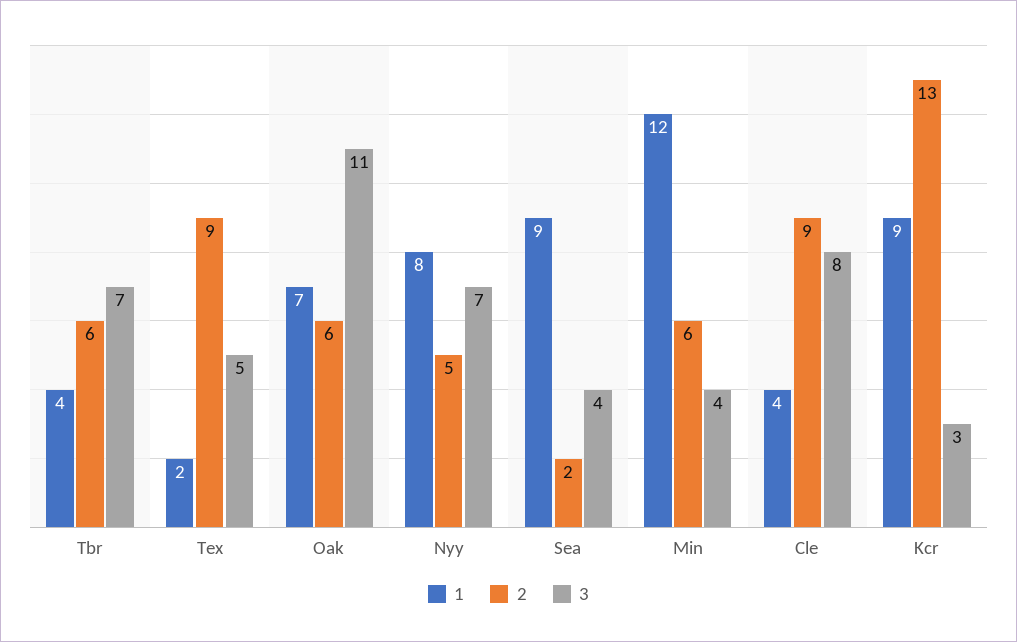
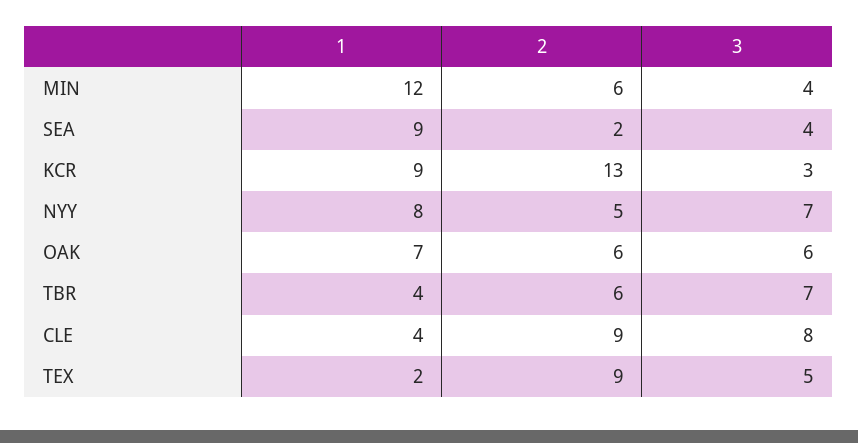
  {
    "1": {
      "Tbr": 4,
      "Tex": 2,
      "Oak": 7,
      "Nyy": 8,
      "Sea": 9,
      "Min": 12,
      "Cle": 4,
      "Kcr": 9
    },
    "2": {
      "Tbr": 6,
      "Tex": 9,
      "Oak": 6,
      "Nyy": 5,
      "Sea": 2,
      "Min": 6,
      "Cle": 9,
      "Kcr": 13
    },
    "3": {
      "Tbr": 7,
      "Tex": 5,
-     "Oak": 11,
+     "Oak": 6,
      "Nyy": 7,
      "Sea": 4,
      "Min": 4,
      "Cle": 8,
      "Kcr": 3
    }
  }

